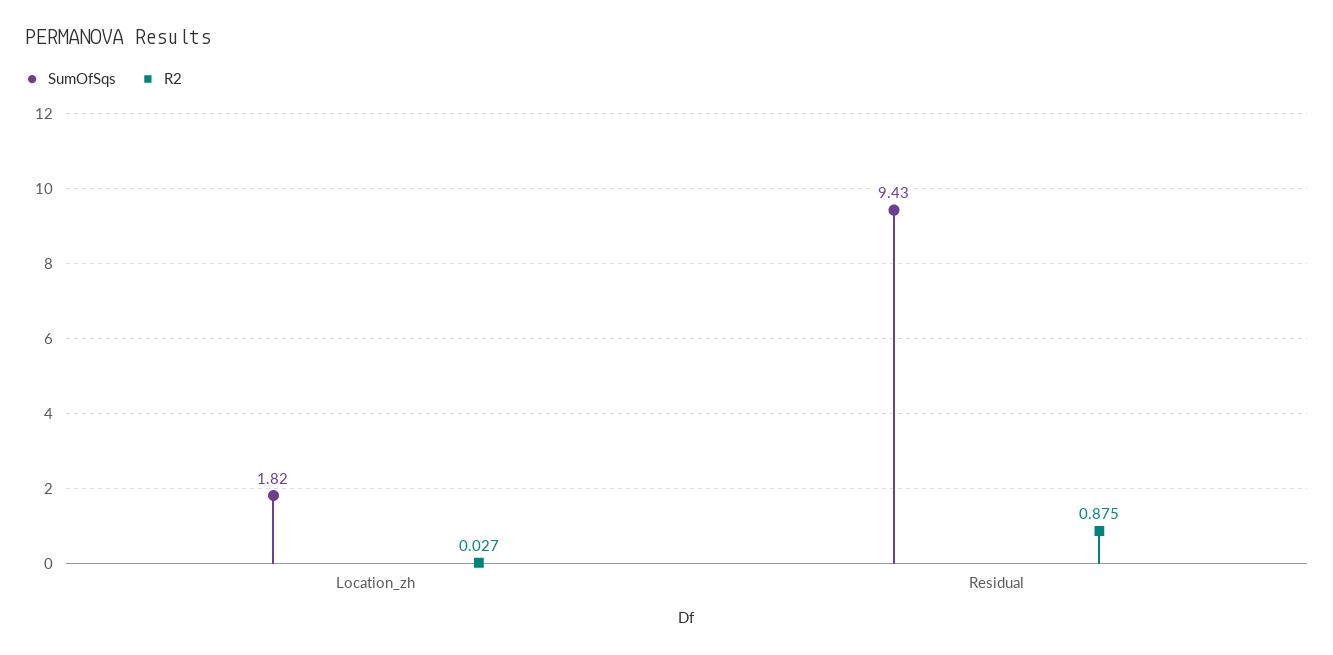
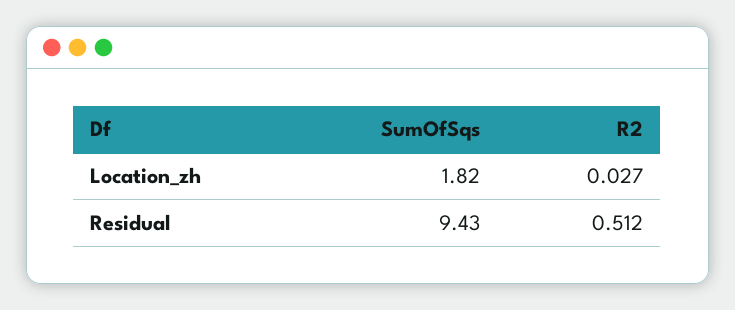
  {
    "SumOfSqs": {
      "Location_zh": 1.82,
      "Residual": 9.43
    },
    "R2": {
      "Location_zh": 0.027,
-     "Residual": 0.875
+     "Residual": 0.512
    }
  }

